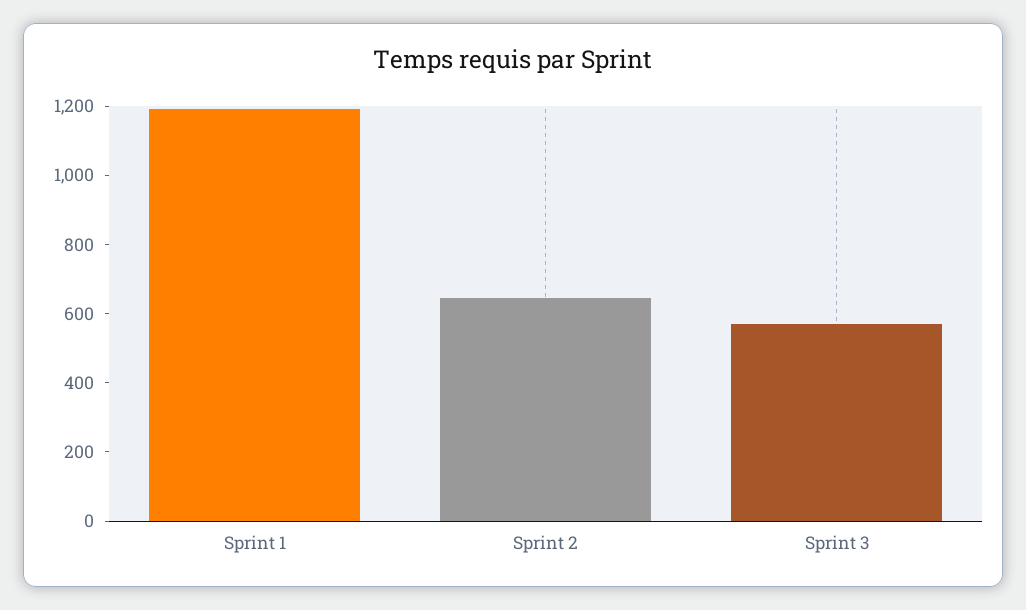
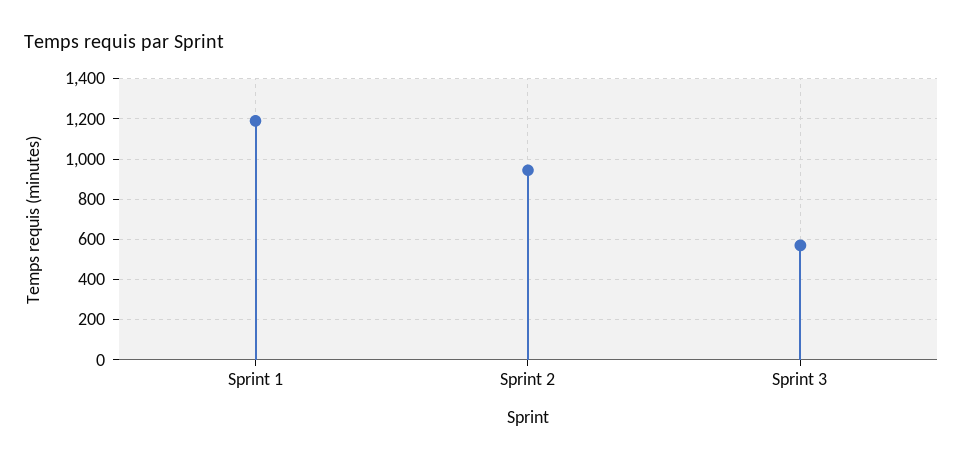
  {
    "Sprint 1": 1200,
-   "Sprint 2": 650,
+   "Sprint 2": 950,
    "Sprint 3": 550
  }

